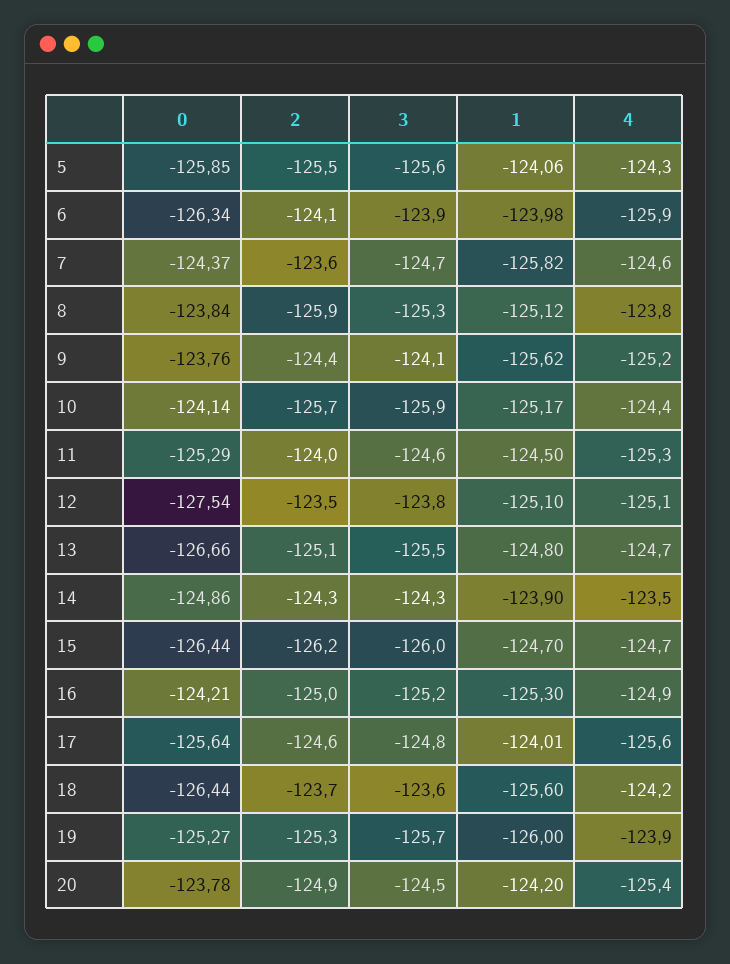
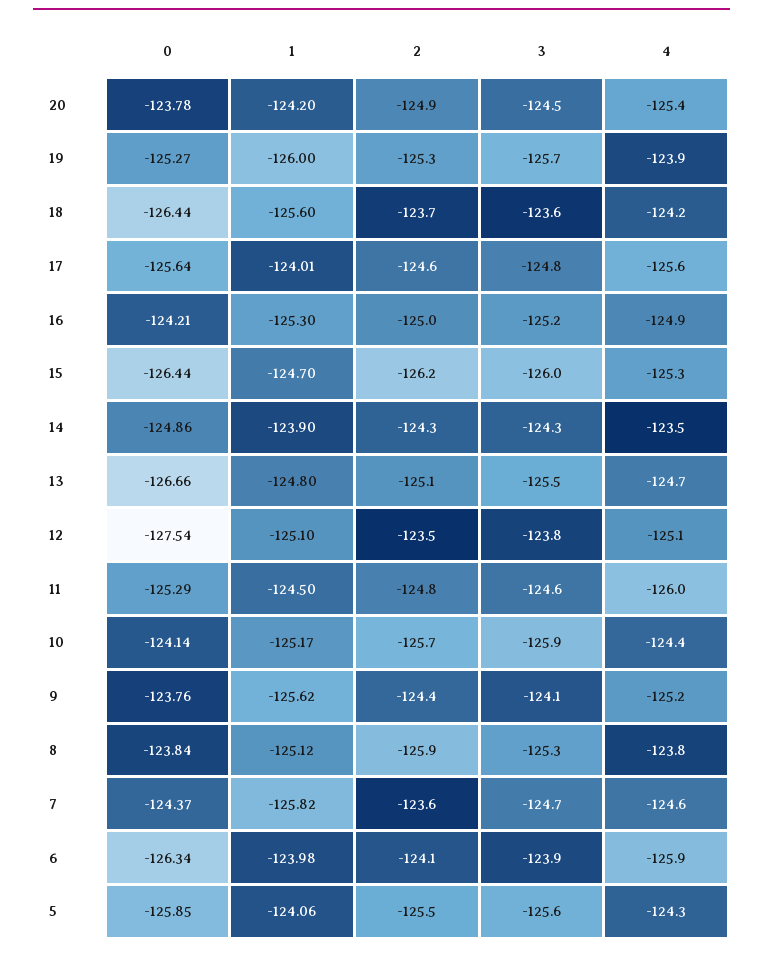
  {
    "0": {
      "5": -125.85,
      "6": -126.34,
      "7": -124.37,
      "8": -123.84,
      "9": -123.76,
      "10": -124.14,
      "11": -125.29,
      "12": -127.54,
      "13": -126.66,
      "14": -124.86,
      "15": -126.44,
      "16": -124.21,
      "17": -125.64,
      "18": -126.44,
      "19": -125.27,
      "20": -123.78
    },
    "2": {
      "5": -125.5,
      "6": -124.1,
      "7": -123.6,
      "8": -125.9,
      "9": -124.4,
      "10": -125.7,
-     "11": -124,
+     "11": -124.8,
      "12": -123.5,
      "13": -125.1,
      "14": -124.3,
      "15": -126.2,
      "16": -125,
      "17": -124.6,
      "18": -123.7,
      "19": -125.3,
      "20": -124.9
    },
    "3": {
      "5": -125.6,
      "6": -123.9,
      "7": -124.7,
      "8": -125.3,
      "9": -124.1,
      "10": -125.9,
      "11": -124.6,
      "12": -123.8,
      "13": -125.5,
      "14": -124.3,
      "15": -126,
      "16": -125.2,
      "17": -124.8,
      "18": -123.6,
      "19": -125.7,
      "20": -124.5
    },
    "1": {
      "5": -124.06,
      "6": -123.98,
      "7": -125.82,
      "8": -125.12,
      "9": -125.62,
      "10": -125.17,
      "11": -124.5,
      "12": -125.1,
      "13": -124.8,
      "14": -123.9,
      "15": -124.7,
      "16": -125.3,
      "17": -124.01,
      "18": -125.6,
      "19": -126,
      "20": -124.2
    },
    "4": {
      "5": -124.3,
      "6": -125.9,
      "7": -124.6,
      "8": -123.8,
      "9": -125.2,
      "10": -124.4,
-     "11": -125.3,
+     "11": -126,
      "12": -125.1,
      "13": -124.7,
      "14": -123.5,
-     "15": -124.7,
+     "15": -125.3,
      "16": -124.9,
      "17": -125.6,
      "18": -124.2,
      "19": -123.9,
      "20": -125.4
    }
  }

